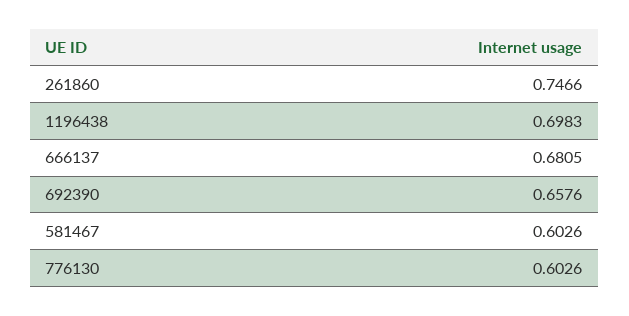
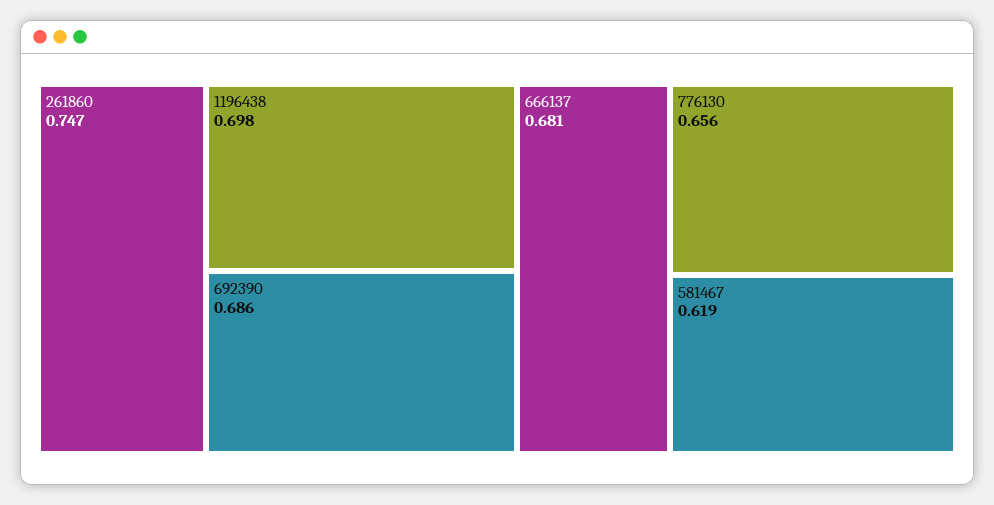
  {
    "261860": 0.7466,
    "1196438": 0.6983,
    "666137": 0.6805,
-   "692390": 0.6576,
+   "692390": 0.686,
-   "581467": 0.6026,
+   "581467": 0.619,
-   "776130": 0.6026
+   "776130": 0.656
  }

